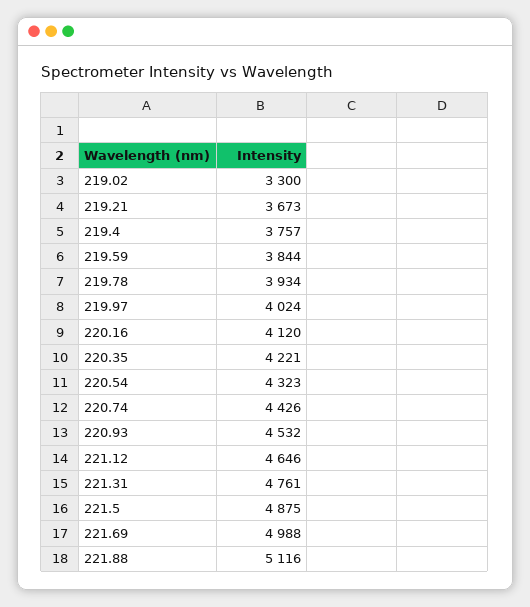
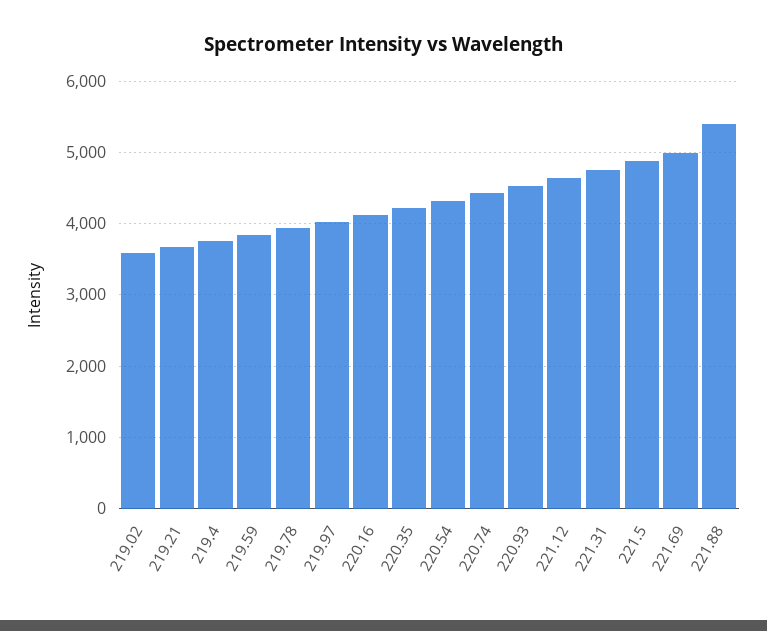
  {
-   "219.02": 3300,
+   "219.02": 3600,
    "219.21": 3673,
    "219.4": 3757,
    "219.59": 3844,
    "219.78": 3934,
    "219.97": 4024,
    "220.16": 4120,
    "220.35": 4221,
    "220.54": 4323,
    "220.74": 4426,
    "220.93": 4532,
    "221.12": 4646,
    "221.31": 4761,
    "221.5": 4875,
    "221.69": 4988,
-   "221.88": 5116
+   "221.88": 5400
  }

